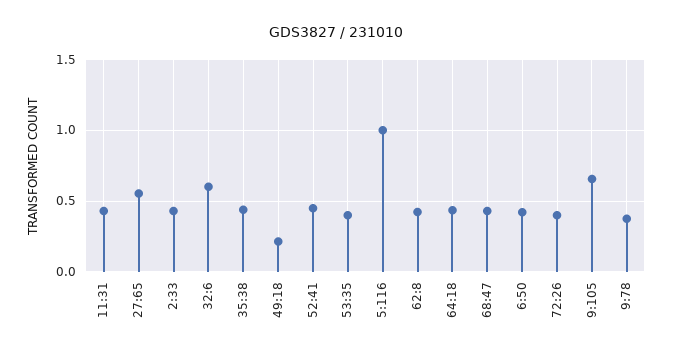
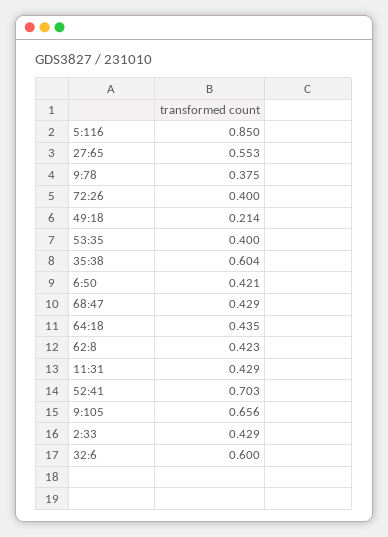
  {
    "11:31": 0.429,
    "27:65": 0.553,
    "2:33": 0.429,
    "32:6": 0.6,
-   "35:38": 0.45,
+   "35:38": 0.604,
    "49:18": 0.214,
-   "52:41": 0.45,
+   "52:41": 0.703,
    "53:35": 0.4,
-   "5:116": 1,
+   "5:116": 0.85,
    "62:8": 0.423,
    "64:18": 0.435,
    "68:47": 0.429,
    "6:50": 0.421,
    "72:26": 0.4,
    "9:105": 0.656,
    "9:78": 0.375
  }

